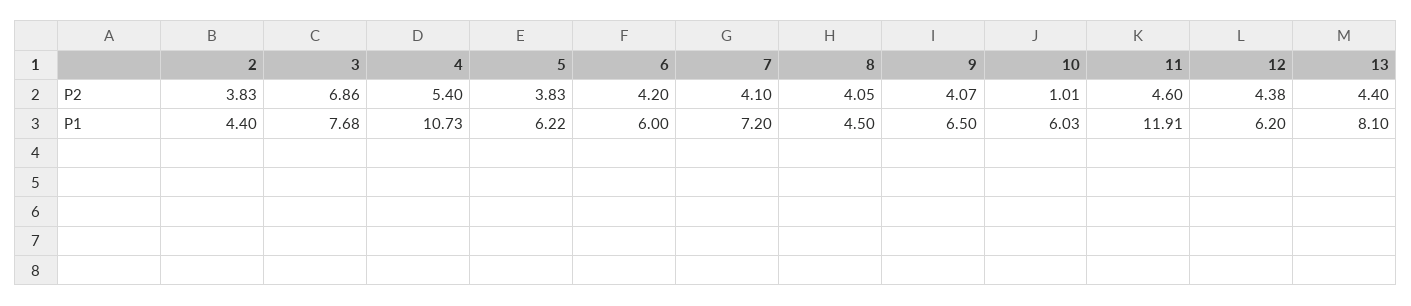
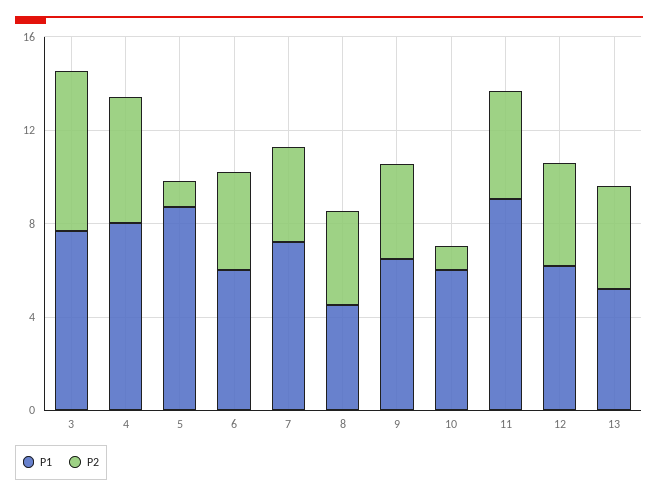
  {
    "P2": {
-     "2": 3.83,
      "3": 6.86,
      "4": 5.4,
-     "5": 3.83,
+     "5": 1,
      "6": 4.2,
      "7": 4.1,
      "8": 4.05,
      "9": 4.07,
      "10": 1.01,
      "11": 4.6,
      "12": 4.38,
      "13": 4.4
    },
    "P1": {
-     "2": 4.4,
      "3": 7.68,
-     "4": 10.73,
+     "4": 8,
-     "5": 6.22,
+     "5": 9,
      "6": 6,
      "7": 7.2,
      "8": 4.5,
      "9": 6.5,
      "10": 6.03,
-     "11": 11.91,
+     "11": 9,
      "12": 6.2,
-     "13": 8.1
+     "13": 5
    }
  }

